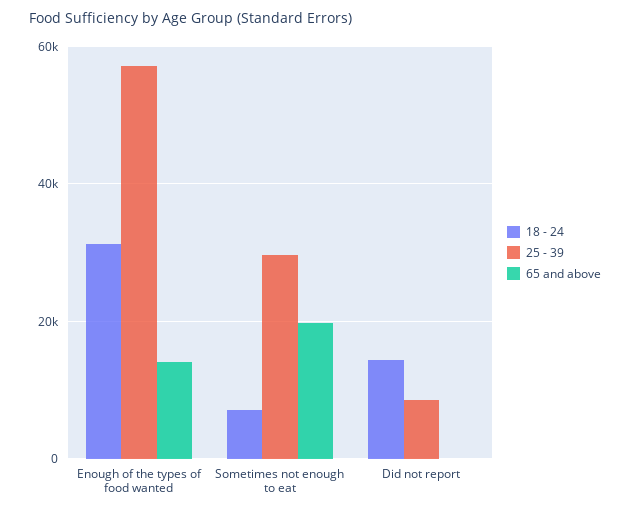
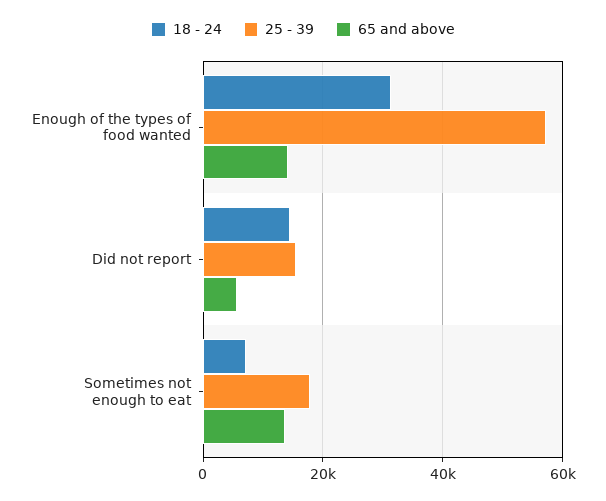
  {
    "18 - 24": {
      "Enough of the types of food wanted": 32000,
      "Sometimes not enough to eat": 8000,
      "Did not report": 14000
    },
    "25 - 39": {
      "Enough of the types of food wanted": 58000,
-     "Sometimes not enough to eat": 30000,
+     "Sometimes not enough to eat": 18000,
-     "Did not report": 8000
+     "Did not report": 16000
    },
    "65 and above": {
      "Enough of the types of food wanted": 14000,
-     "Sometimes not enough to eat": 20000,
+     "Sometimes not enough to eat": 14000,
-     "Did not report": 0
+     "Did not report": 6000
    }
  }

